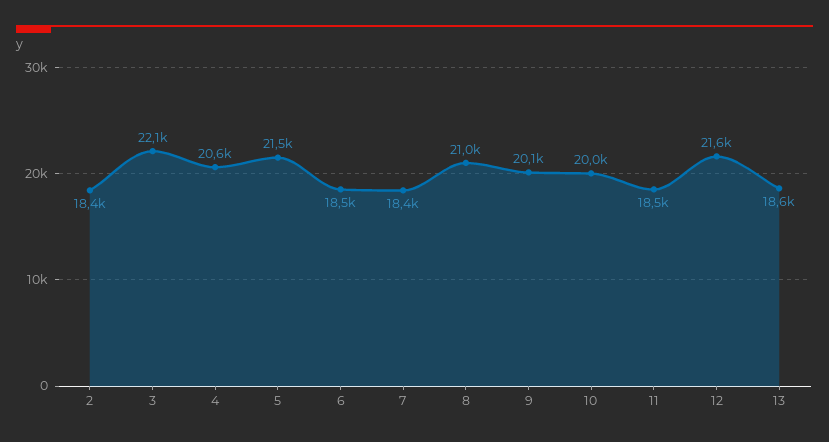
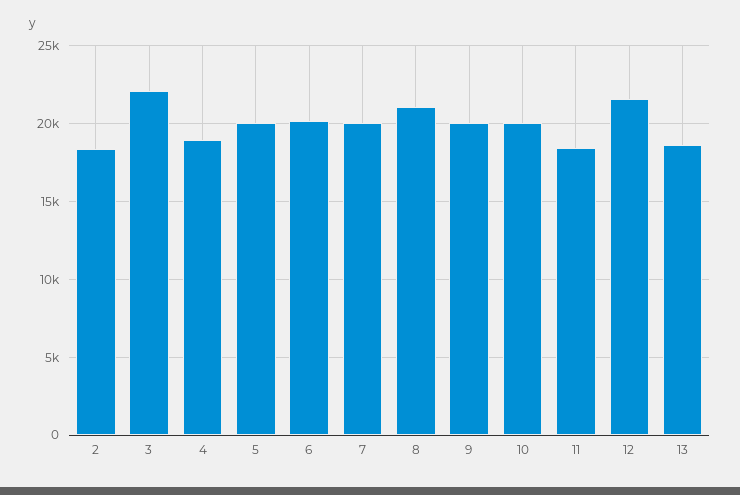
  {
    "2": 18400,
    "3": 22100,
-   "4": 20600,
+   "4": 19000,
-   "5": 21500,
+   "5": 20000,
-   "6": 18500,
+   "6": 20000,
-   "7": 18400,
+   "7": 20000,
    "8": 21000,
    "9": 20100,
    "10": 20000,
    "11": 18500,
    "12": 21600,
    "13": 18600
  }

